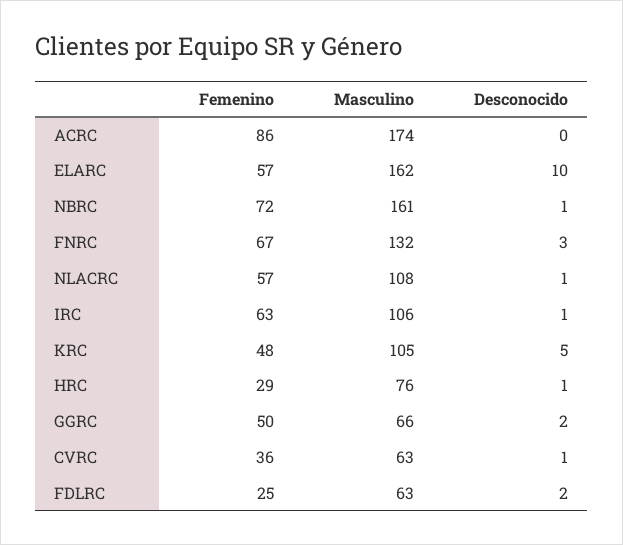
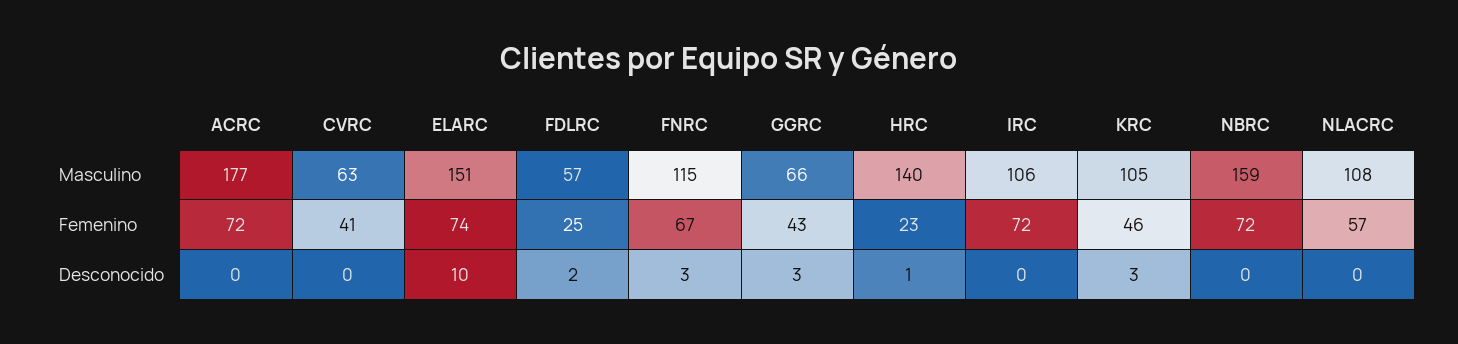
  {
    "Femenino": {
-     "ACRC": 86,
+     "ACRC": 72,
-     "ELARC": 57,
+     "ELARC": 74,
      "NBRC": 72,
      "FNRC": 67,
      "NLACRC": 57,
-     "IRC": 63,
+     "IRC": 72,
-     "KRC": 48,
+     "KRC": 46,
-     "HRC": 29,
+     "HRC": 23,
-     "GGRC": 50,
+     "GGRC": 43,
-     "CVRC": 36,
+     "CVRC": 41,
      "FDLRC": 25
    },
    "Masculino": {
-     "ACRC": 174,
+     "ACRC": 177,
-     "ELARC": 162,
+     "ELARC": 151,
-     "NBRC": 161,
+     "NBRC": 159,
-     "FNRC": 132,
+     "FNRC": 115,
      "NLACRC": 108,
      "IRC": 106,
      "KRC": 105,
-     "HRC": 76,
+     "HRC": 140,
      "GGRC": 66,
      "CVRC": 63,
-     "FDLRC": 63
+     "FDLRC": 57
    },
    "Desconocido": {
      "ACRC": 0,
      "ELARC": 10,
-     "NBRC": 1,
+     "NBRC": 0,
      "FNRC": 3,
-     "NLACRC": 1,
+     "NLACRC": 0,
-     "IRC": 1,
+     "IRC": 0,
-     "KRC": 5,
+     "KRC": 3,
      "HRC": 1,
-     "GGRC": 2,
+     "GGRC": 3,
-     "CVRC": 1,
+     "CVRC": 0,
      "FDLRC": 2
    }
  }

